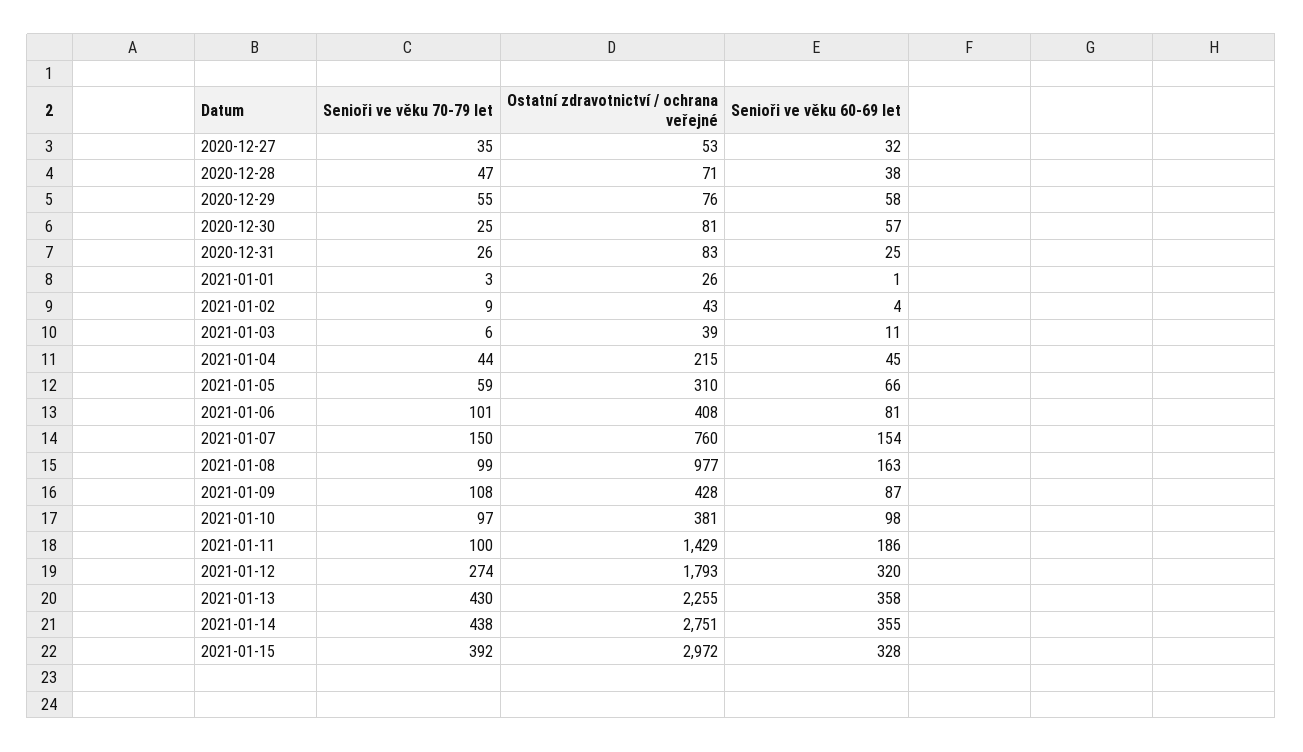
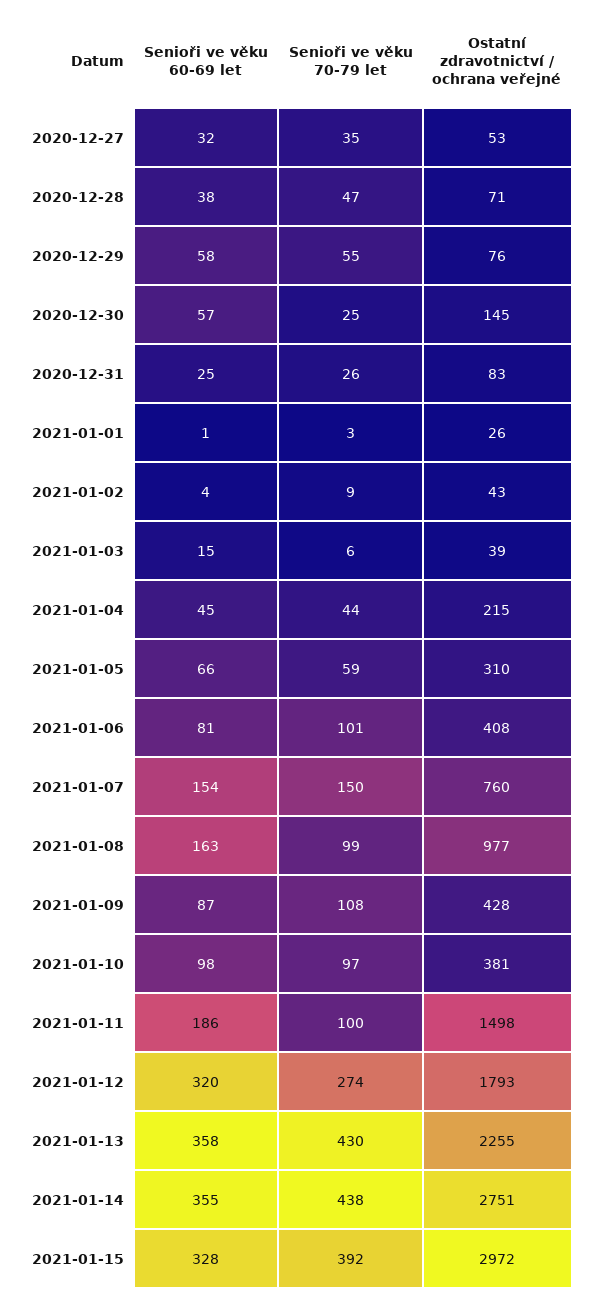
  {
    "Senioři ve věku 70-79 let": {
      "2020-12-27": 35,
      "2020-12-28": 47,
      "2020-12-29": 55,
      "2020-12-30": 25,
      "2020-12-31": 26,
      "2021-01-01": 3,
      "2021-01-02": 9,
      "2021-01-03": 6,
      "2021-01-04": 44,
      "2021-01-05": 59,
      "2021-01-06": 101,
      "2021-01-07": 150,
      "2021-01-08": 99,
      "2021-01-09": 108,
      "2021-01-10": 97,
      "2021-01-11": 100,
      "2021-01-12": 274,
      "2021-01-13": 430,
      "2021-01-14": 438,
      "2021-01-15": 392
    },
    "Ostatní zdravotnictví / ochrana veřejné": {
      "2020-12-27": 53,
      "2020-12-28": 71,
      "2020-12-29": 76,
-     "2020-12-30": 81,
+     "2020-12-30": 145,
      "2020-12-31": 83,
      "2021-01-01": 26,
      "2021-01-02": 43,
      "2021-01-03": 39,
      "2021-01-04": 215,
      "2021-01-05": 310,
      "2021-01-06": 408,
      "2021-01-07": 760,
      "2021-01-08": 977,
      "2021-01-09": 428,
      "2021-01-10": 381,
-     "2021-01-11": 1429,
+     "2021-01-11": 1498,
      "2021-01-12": 1793,
      "2021-01-13": 2255,
      "2021-01-14": 2751,
      "2021-01-15": 2972
    },
    "Senioři ve věku 60-69 let": {
      "2020-12-27": 32,
      "2020-12-28": 38,
      "2020-12-29": 58,
      "2020-12-30": 57,
      "2020-12-31": 25,
      "2021-01-01": 1,
      "2021-01-02": 4,
-     "2021-01-03": 11,
+     "2021-01-03": 15,
      "2021-01-04": 45,
      "2021-01-05": 66,
      "2021-01-06": 81,
      "2021-01-07": 154,
      "2021-01-08": 163,
      "2021-01-09": 87,
      "2021-01-10": 98,
      "2021-01-11": 186,
      "2021-01-12": 320,
      "2021-01-13": 358,
      "2021-01-14": 355,
      "2021-01-15": 328
    }
  }

